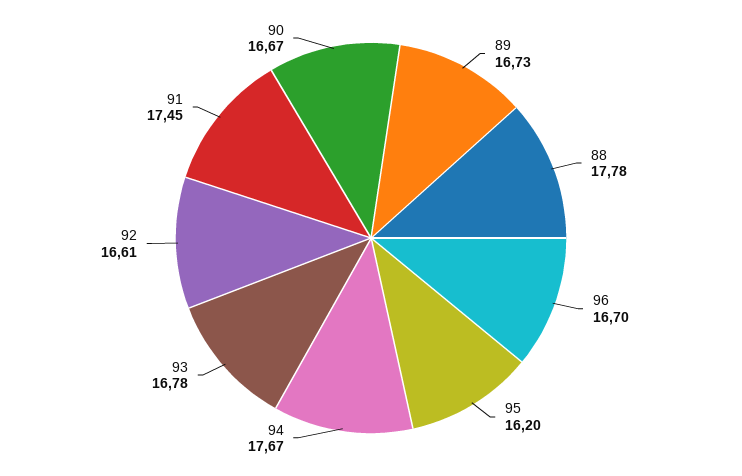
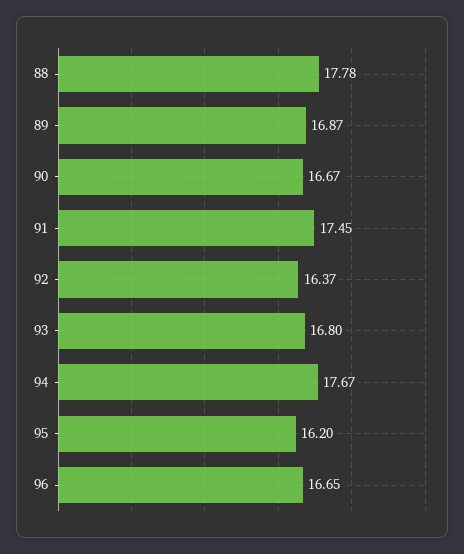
  {
-   "89": 16.73,
+   "89": 16.87,
    "88": 17.78,
-   "96": 16.7,
+   "96": 16.65,
    "95": 16.2,
    "94": 17.67,
-   "93": 16.78,
+   "93": 16.8,
-   "92": 16.61,
+   "92": 16.37,
    "91": 17.45,
    "90": 16.67
  }

